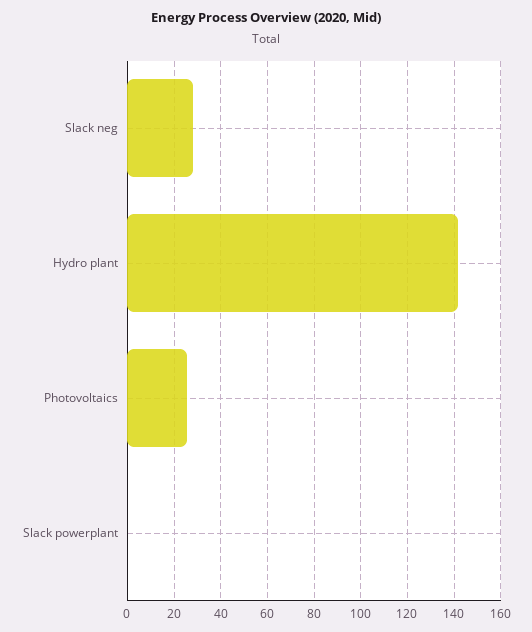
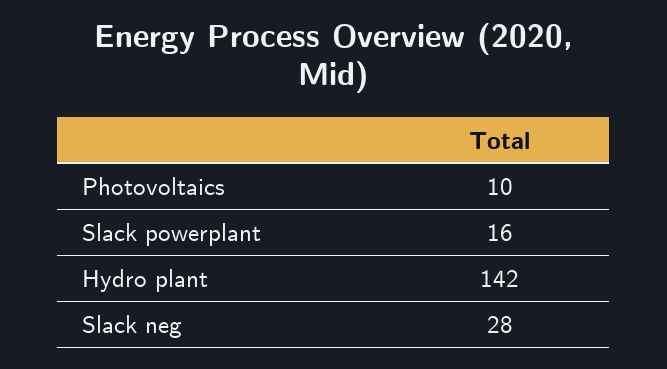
  {
    "Slack neg": 28,
    "Hydro plant": 142,
-   "Photovoltaics": 25,
+   "Photovoltaics": 10,
-   "Slack powerplant": 0
+   "Slack powerplant": 16
  }

